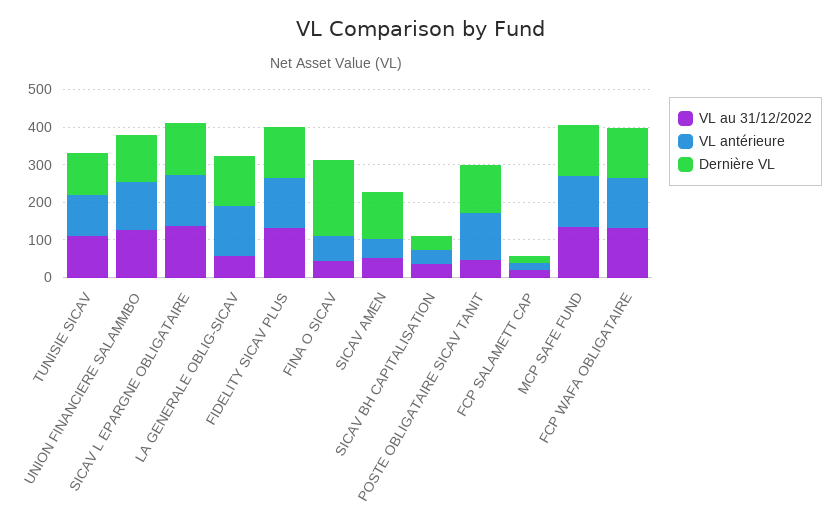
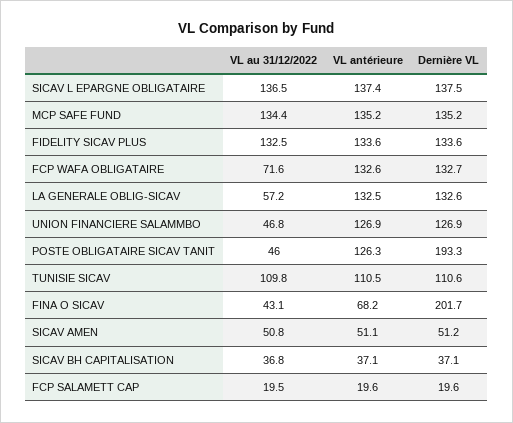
  {
    "VL au 31/12/2022": {
      "TUNISIE SICAV": 109.8,
-     "UNION FINANCIERE SALAMMBO": 125,
+     "UNION FINANCIERE SALAMMBO": 46.8,
      "SICAV L EPARGNE OBLIGATAIRE": 136.5,
      "LA GENERALE OBLIG-SICAV": 57.2,
      "FIDELITY SICAV PLUS": 132.5,
      "FINA O SICAV": 43.1,
      "SICAV AMEN": 50.8,
      "SICAV BH CAPITALISATION": 36.8,
      "POSTE OBLIGATAIRE SICAV TANIT": 46,
      "FCP SALAMETT CAP": 19.5,
      "MCP SAFE FUND": 134.4,
-     "FCP WAFA OBLIGATAIRE": 125
+     "FCP WAFA OBLIGATAIRE": 71.6
    },
    "VL antérieure": {
      "TUNISIE SICAV": 110.5,
      "UNION FINANCIERE SALAMMBO": 126.9,
      "SICAV L EPARGNE OBLIGATAIRE": 137.4,
      "LA GENERALE OBLIG-SICAV": 132.5,
      "FIDELITY SICAV PLUS": 133.6,
      "FINA O SICAV": 68.2,
      "SICAV AMEN": 51.1,
      "SICAV BH CAPITALISATION": 37.1,
      "POSTE OBLIGATAIRE SICAV TANIT": 126.3,
      "FCP SALAMETT CAP": 19.6,
      "MCP SAFE FUND": 135.2,
      "FCP WAFA OBLIGATAIRE": 132.6
    },
    "Dernière VL": {
      "TUNISIE SICAV": 110.6,
      "UNION FINANCIERE SALAMMBO": 126.9,
      "SICAV L EPARGNE OBLIGATAIRE": 137.5,
      "LA GENERALE OBLIG-SICAV": 132.6,
      "FIDELITY SICAV PLUS": 133.6,
      "FINA O SICAV": 201.7,
-     "SICAV AMEN": 125,
+     "SICAV AMEN": 51.2,
      "SICAV BH CAPITALISATION": 37.1,
-     "POSTE OBLIGATAIRE SICAV TANIT": 125,
+     "POSTE OBLIGATAIRE SICAV TANIT": 193.3,
      "FCP SALAMETT CAP": 19.6,
      "MCP SAFE FUND": 135.2,
      "FCP WAFA OBLIGATAIRE": 132.7
    }
  }

